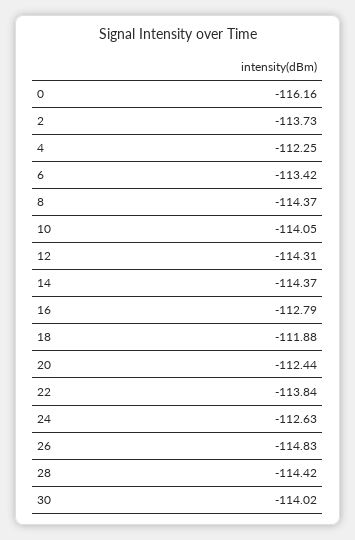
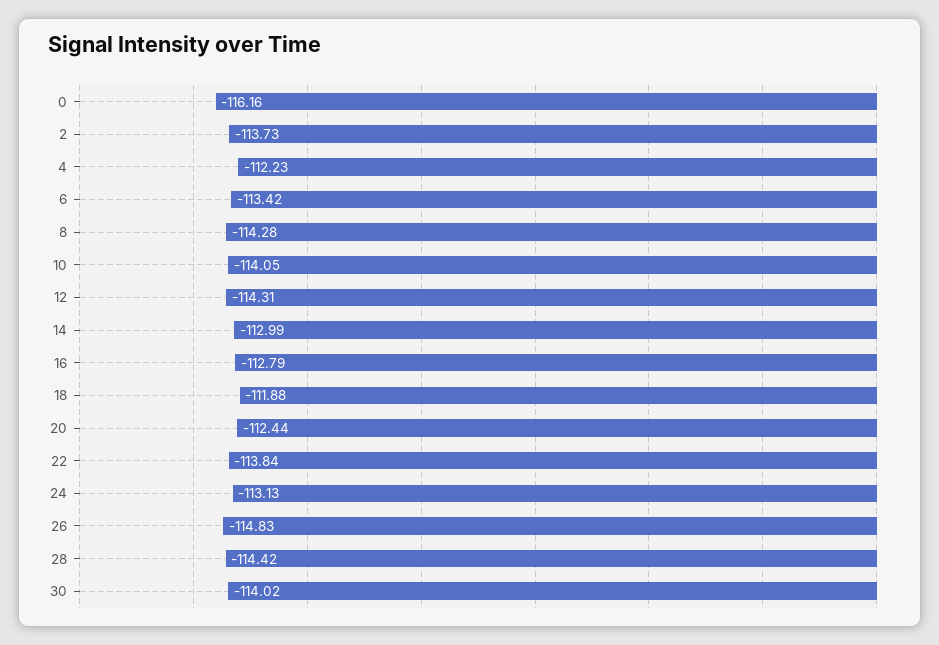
  {
    "0": -116.16,
    "2": -113.73,
-   "4": -112.25,
+   "4": -112.23,
    "6": -113.42,
-   "8": -114.37,
+   "8": -114.28,
    "10": -114.05,
    "12": -114.31,
-   "14": -114.37,
+   "14": -112.99,
    "16": -112.79,
    "18": -111.88,
    "20": -112.44,
    "22": -113.84,
-   "24": -112.63,
+   "24": -113.13,
    "26": -114.83,
    "28": -114.42,
    "30": -114.02
  }

